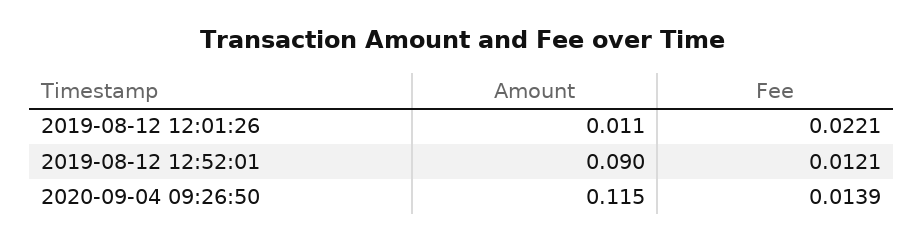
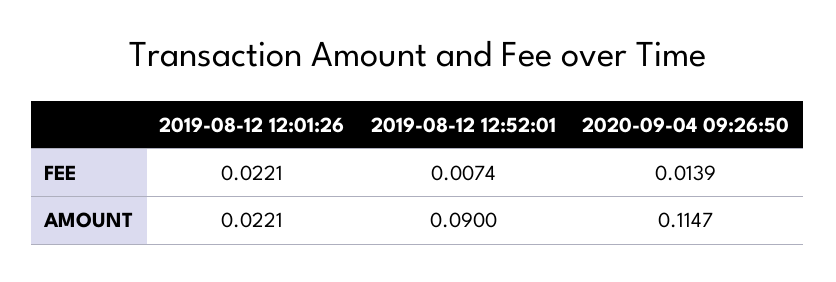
  {
    "Amount": {
-     "2019-08-12 12:01:26": 0.011,
+     "2019-08-12 12:01:26": 0.0221,
      "2019-08-12 12:52:01": 0.09,
      "2020-09-04 09:26:50": 0.1147
    },
    "Fee": {
      "2019-08-12 12:01:26": 0.0221,
-     "2019-08-12 12:52:01": 0.0121,
+     "2019-08-12 12:52:01": 0.0074,
      "2020-09-04 09:26:50": 0.0139
    }
  }

